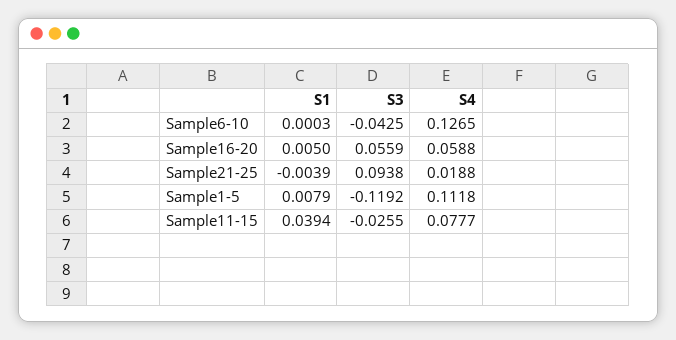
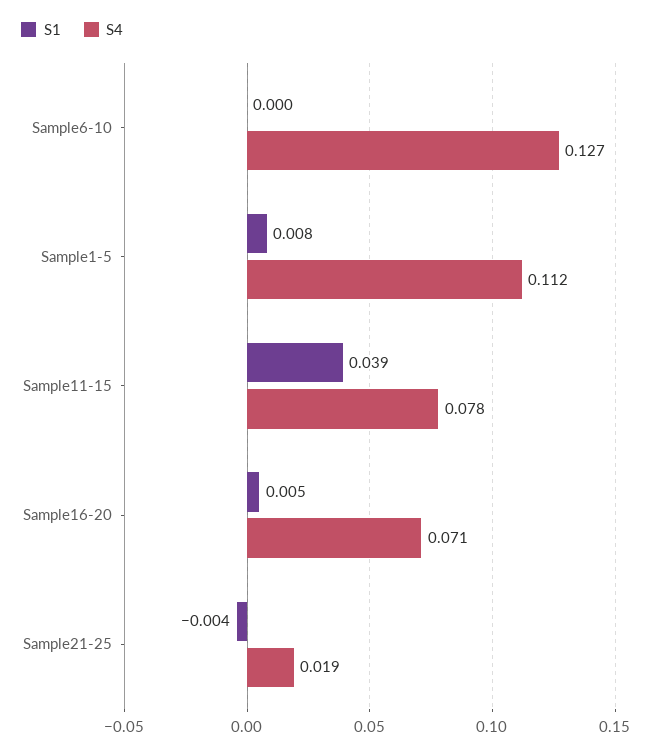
  {
    "S1": {
      "Sample6-10": 0.0003,
      "Sample16-20": 0.005,
      "Sample21-25": -0.0039,
      "Sample1-5": 0.0079,
      "Sample11-15": 0.0394
    },
-   "S3": {
-     "Sample6-10": -0.0425,
-     "Sample16-20": 0.0559,
-     "Sample21-25": 0.0938,
-     "Sample1-5": -0.1192,
-     "Sample11-15": -0.0255
-   },
    "S4": {
      "Sample6-10": 0.1265,
-     "Sample16-20": 0.0588,
+     "Sample16-20": 0.071,
      "Sample21-25": 0.0188,
      "Sample1-5": 0.1118,
      "Sample11-15": 0.0777
    }
  }

